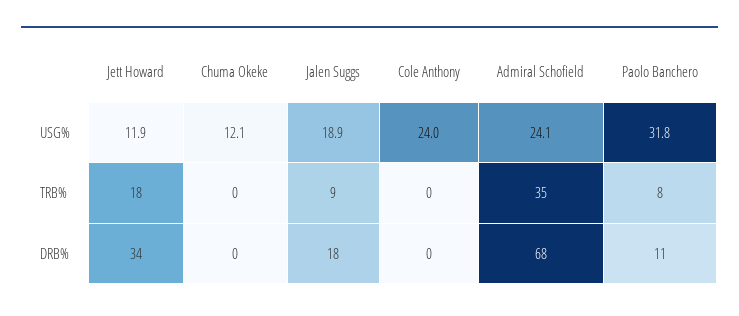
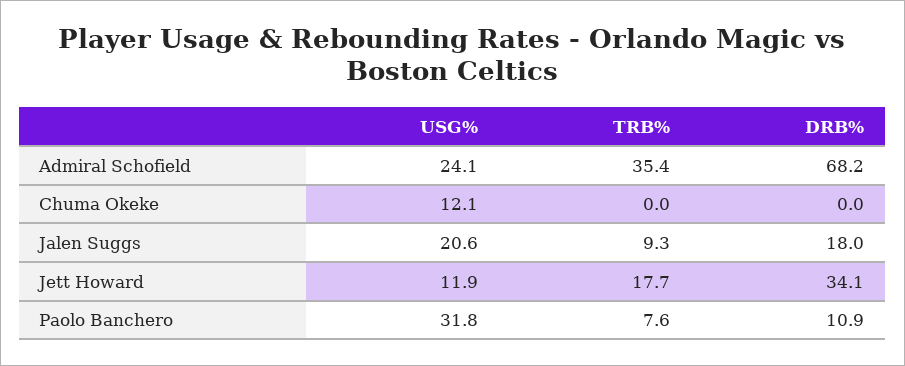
  {
    "Jett Howard": {
      "USG%": 11.9,
      "TRB%": 17.7,
      "DRB%": 34.1
    },
    "Chuma Okeke": {
      "USG%": 12.1,
      "TRB%": 0,
      "DRB%": 0
    },
    "Jalen Suggs": {
-     "USG%": 18.9,
+     "USG%": 20.6,
      "TRB%": 9.3,
      "DRB%": 18
    },
-   "Cole Anthony": {
-     "USG%": 24,
-     "TRB%": 0,
-     "DRB%": 0
-   },
    "Admiral Schofield": {
      "USG%": 24.1,
      "TRB%": 35.4,
      "DRB%": 68.2
    },
    "Paolo Banchero": {
      "USG%": 31.8,
      "TRB%": 7.6,
      "DRB%": 10.9
    }
  }

